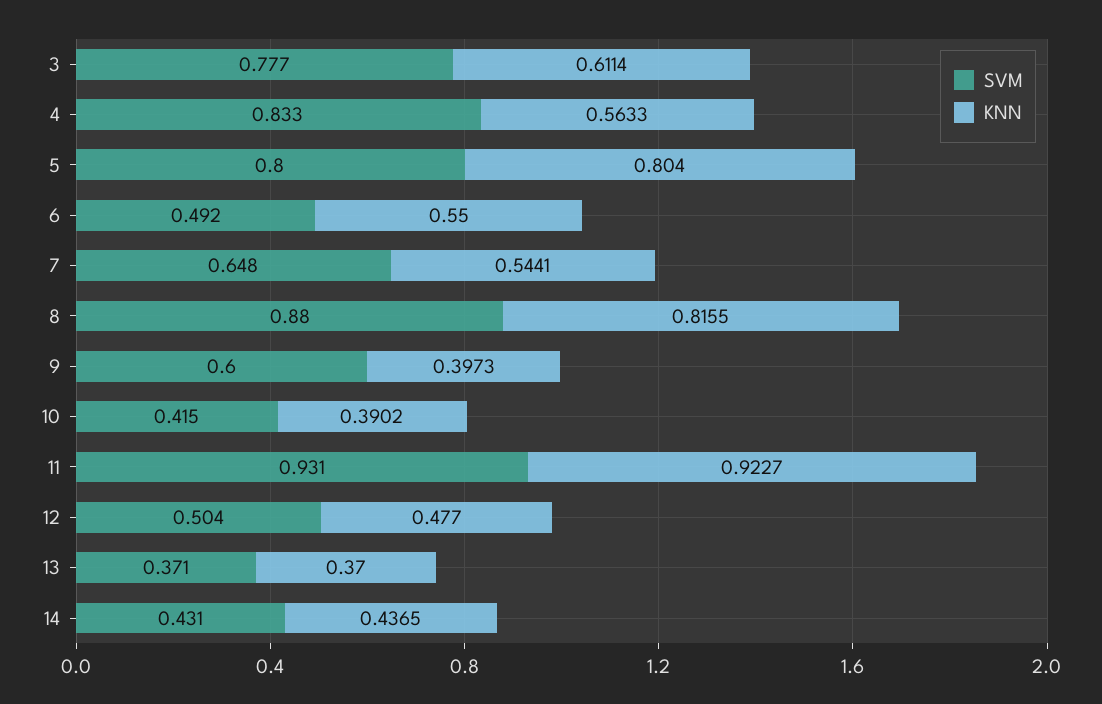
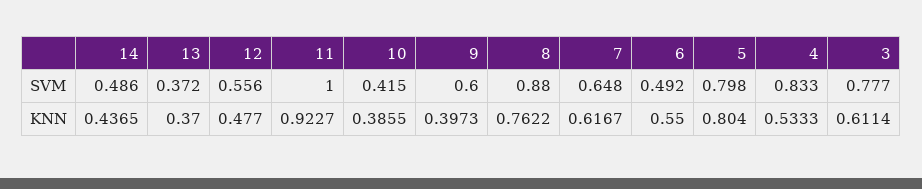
  {
    "SVM": {
      "3": 0.777,
      "4": 0.833,
-     "5": 0.8,
+     "5": 0.798,
      "6": 0.492,
      "7": 0.648,
      "8": 0.88,
      "9": 0.6,
      "10": 0.415,
-     "11": 0.931,
+     "11": 1,
-     "12": 0.504,
+     "12": 0.556,
-     "13": 0.371,
+     "13": 0.372,
-     "14": 0.431
+     "14": 0.486
    },
    "KNN": {
      "3": 0.6114,
-     "4": 0.5633,
+     "4": 0.5333,
      "5": 0.804,
      "6": 0.55,
-     "7": 0.5441,
+     "7": 0.6167,
-     "8": 0.8155,
+     "8": 0.7622,
      "9": 0.3973,
-     "10": 0.3902,
+     "10": 0.3855,
      "11": 0.9227,
      "12": 0.477,
      "13": 0.37,
      "14": 0.4365
    }
  }

